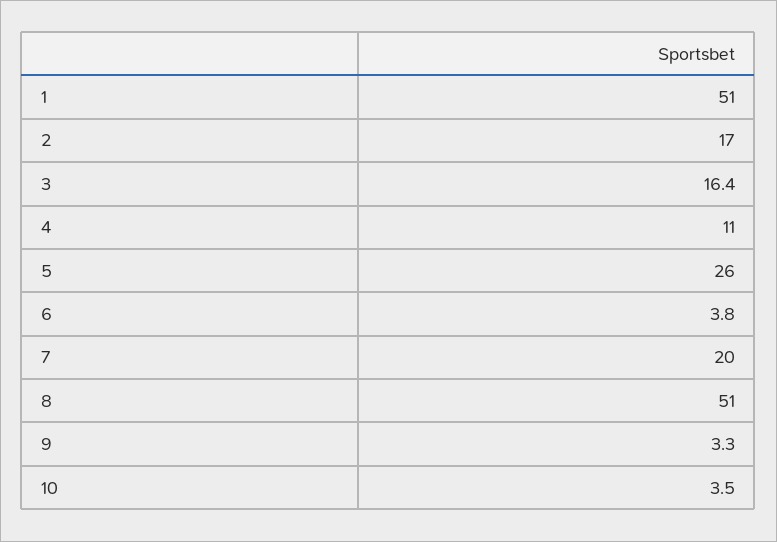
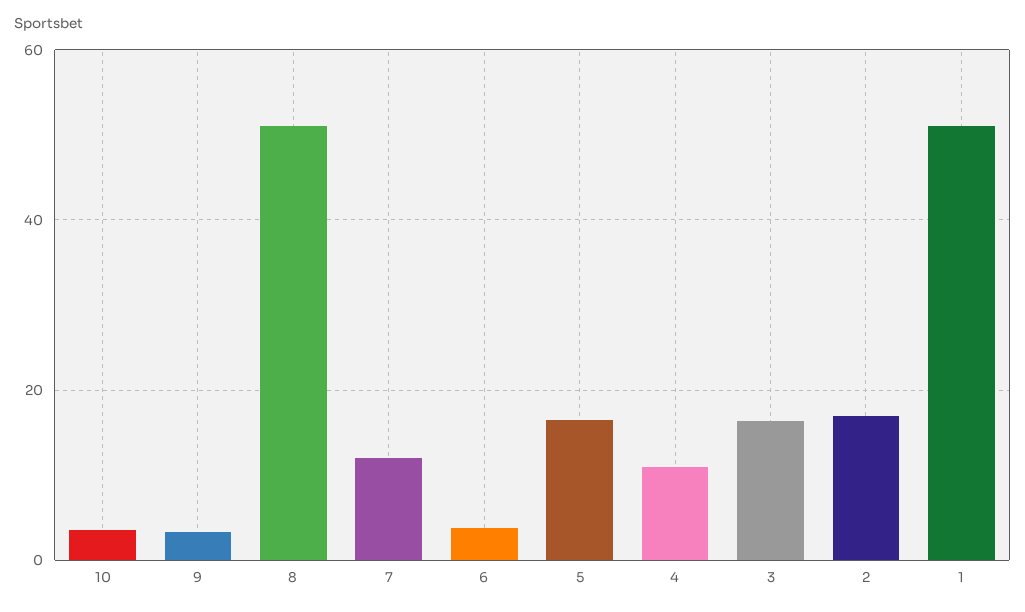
  {
    "1": 51,
    "2": 17,
    "3": 16.4,
    "4": 11,
-   "5": 26,
+   "5": 16,
    "6": 3.8,
-   "7": 20,
+   "7": 12,
    "8": 51,
    "9": 3.3,
    "10": 3.5
  }

